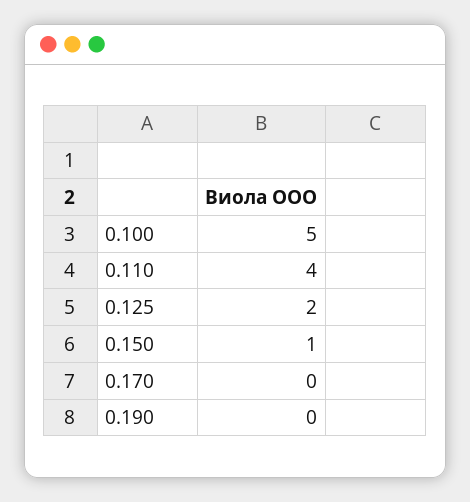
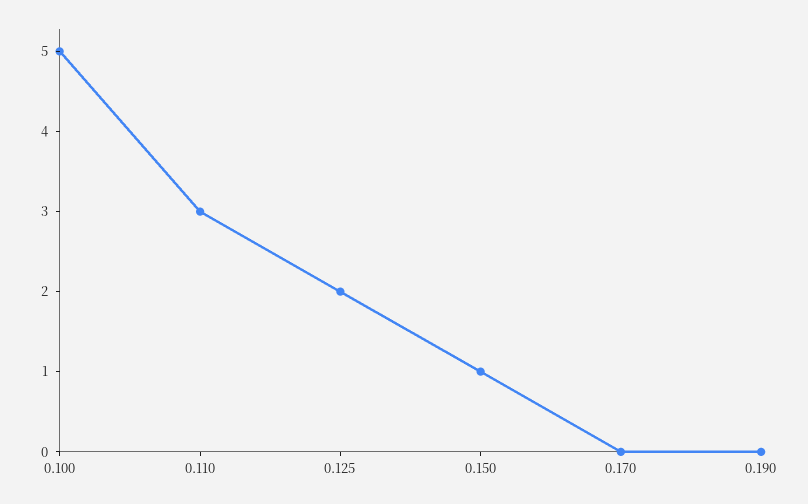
  {
    "0.100": 5,
-   "0.110": 4,
+   "0.110": 3,
    "0.125": 2,
    "0.150": 1,
    "0.170": 0,
    "0.190": 0
  }

